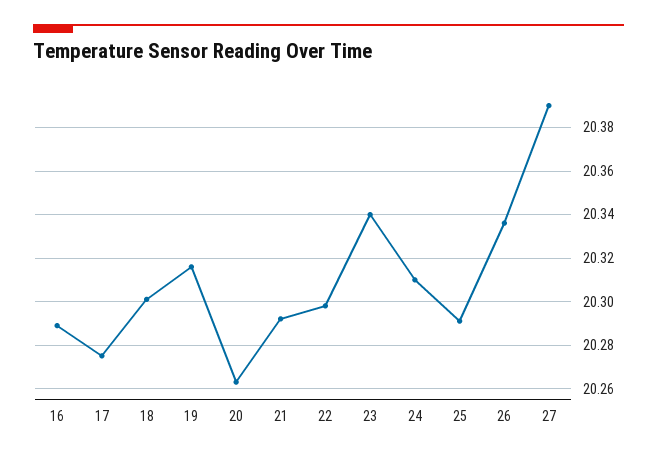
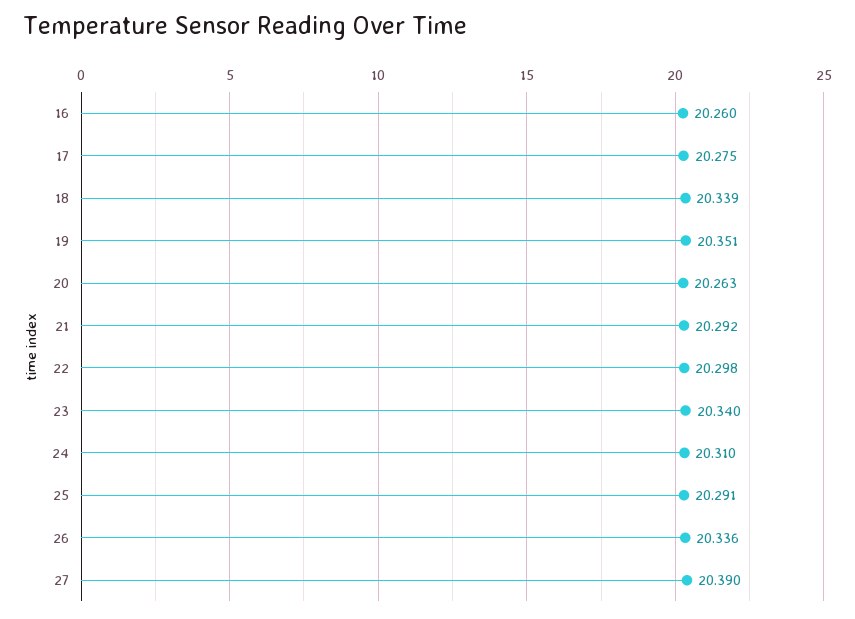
  {
-   "16": 20.29,
+   "16": 20.26,
    "17": 20.275,
-   "18": 20.3,
+   "18": 20.339,
-   "19": 20.315,
+   "19": 20.351,
    "20": 20.263,
    "21": 20.292,
    "22": 20.298,
    "23": 20.34,
    "24": 20.31,
    "25": 20.291,
    "26": 20.336,
    "27": 20.39
  }

